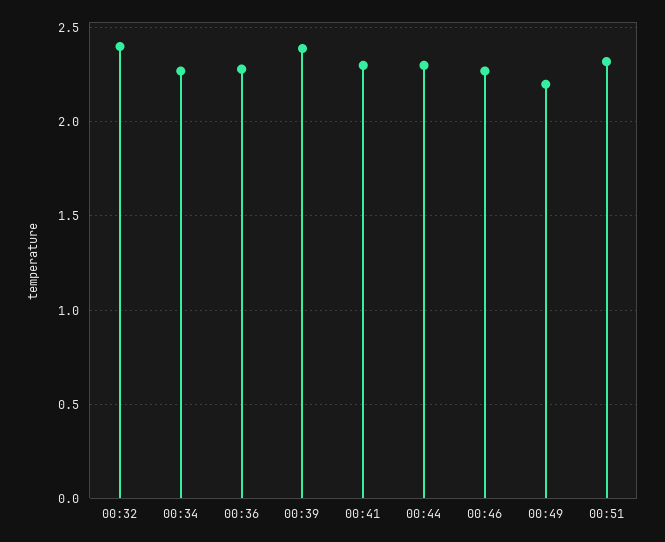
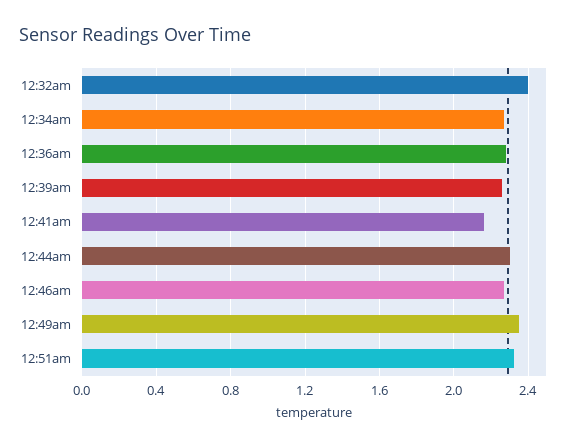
  {
    "00:32": 2.4,
    "00:34": 2.25,
    "00:36": 2.3,
-   "00:39": 2.4,
+   "00:39": 2.25,
-   "00:41": 2.3,
+   "00:41": 2.15,
    "00:44": 2.3,
    "00:46": 2.25,
-   "00:49": 2.2,
+   "00:49": 2.35,
    "00:51": 2.3
  }

